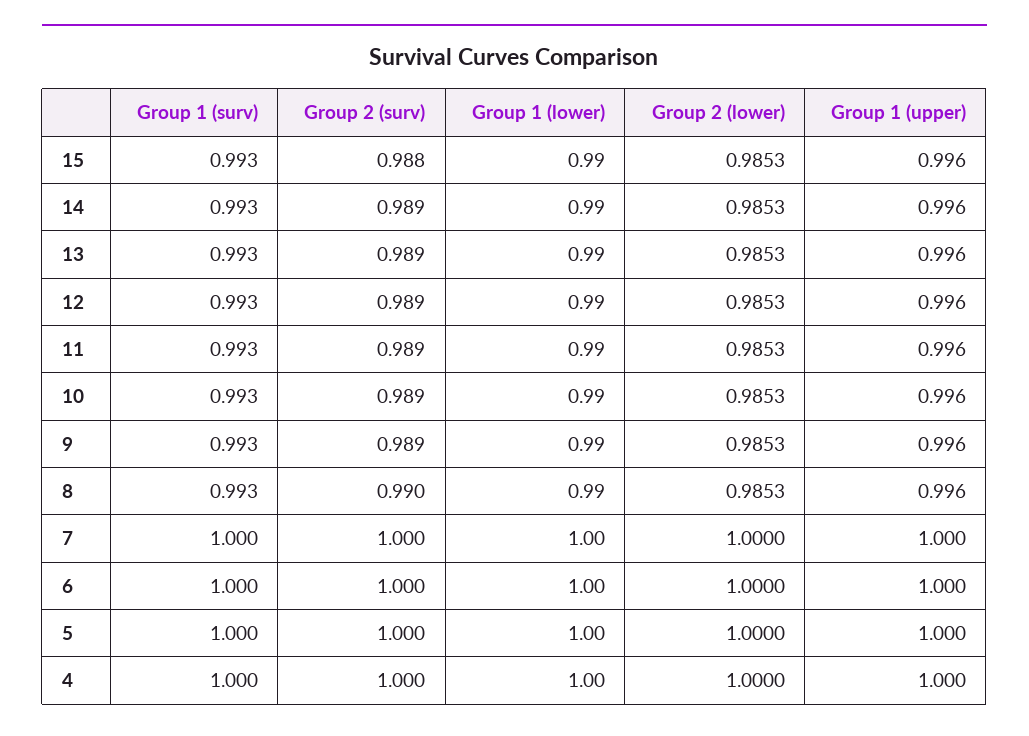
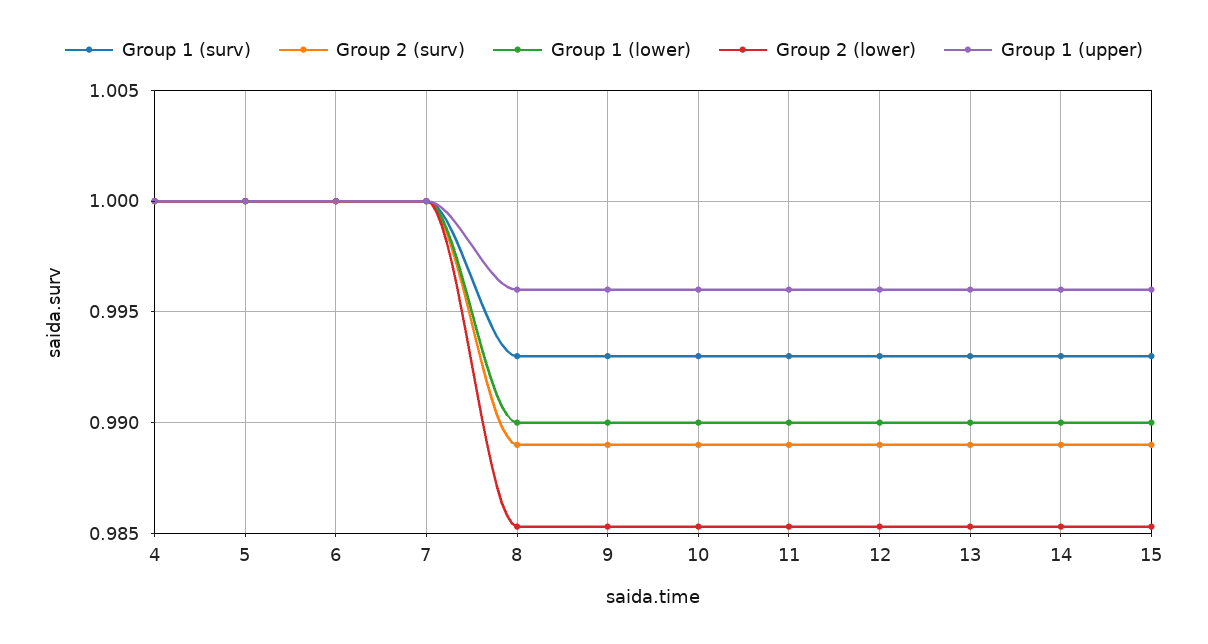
  {
    "Group 1 (surv)": {
      "15": 0.993,
      "14": 0.993,
      "13": 0.993,
      "12": 0.993,
      "11": 0.993,
      "10": 0.993,
      "9": 0.993,
      "8": 0.993,
      "7": 1,
      "6": 1,
      "5": 1,
      "4": 1
    },
    "Group 2 (surv)": {
-     "15": 0.988,
+     "15": 0.989,
      "14": 0.989,
      "13": 0.989,
      "12": 0.989,
      "11": 0.989,
      "10": 0.989,
      "9": 0.989,
-     "8": 0.99,
+     "8": 0.989,
      "7": 1,
      "6": 1,
      "5": 1,
      "4": 1
    },
    "Group 1 (lower)": {
      "15": 0.99,
      "14": 0.99,
      "13": 0.99,
      "12": 0.99,
      "11": 0.99,
      "10": 0.99,
      "9": 0.99,
      "8": 0.99,
      "7": 1,
      "6": 1,
      "5": 1,
      "4": 1
    },
    "Group 2 (lower)": {
      "15": 0.9853,
      "14": 0.9853,
      "13": 0.9853,
      "12": 0.9853,
      "11": 0.9853,
      "10": 0.9853,
      "9": 0.9853,
      "8": 0.9853,
      "7": 1,
      "6": 1,
      "5": 1,
      "4": 1
    },
    "Group 1 (upper)": {
      "15": 0.996,
      "14": 0.996,
      "13": 0.996,
      "12": 0.996,
      "11": 0.996,
      "10": 0.996,
      "9": 0.996,
      "8": 0.996,
      "7": 1,
      "6": 1,
      "5": 1,
      "4": 1
    }
  }

